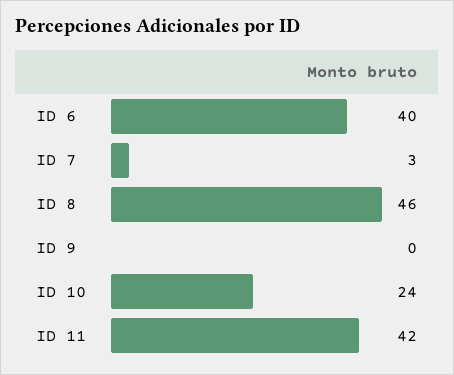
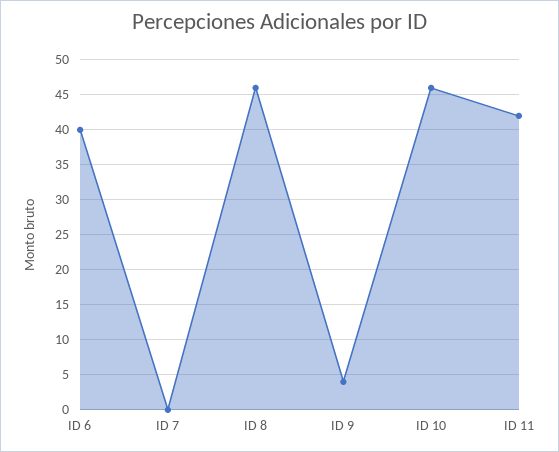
  {
    "ID 6": 40,
-   "ID 7": 3,
+   "ID 7": 0,
    "ID 8": 46,
-   "ID 9": 0,
+   "ID 9": 4,
-   "ID 10": 24,
+   "ID 10": 46,
    "ID 11": 42
  }

